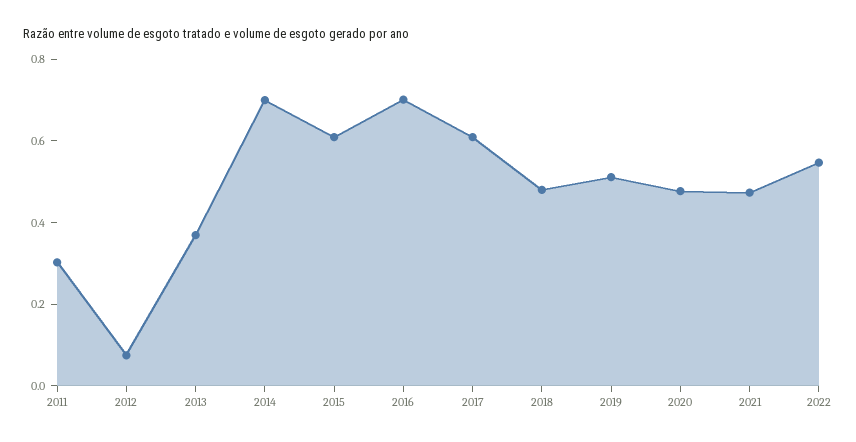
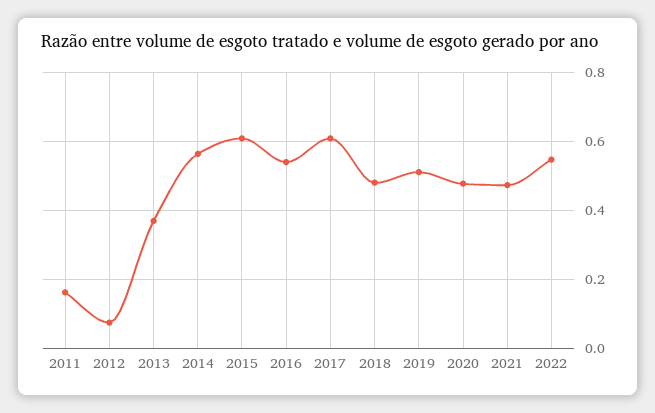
  {
-   "2011": 0.3,
+   "2011": 0.16,
    "2012": 0.08,
    "2013": 0.36,
-   "2014": 0.7,
+   "2014": 0.56,
    "2015": 0.6,
-   "2016": 0.7,
+   "2016": 0.54,
    "2017": 0.6,
    "2018": 0.48,
    "2019": 0.52,
    "2020": 0.48,
    "2021": 0.48,
    "2022": 0.54
  }

